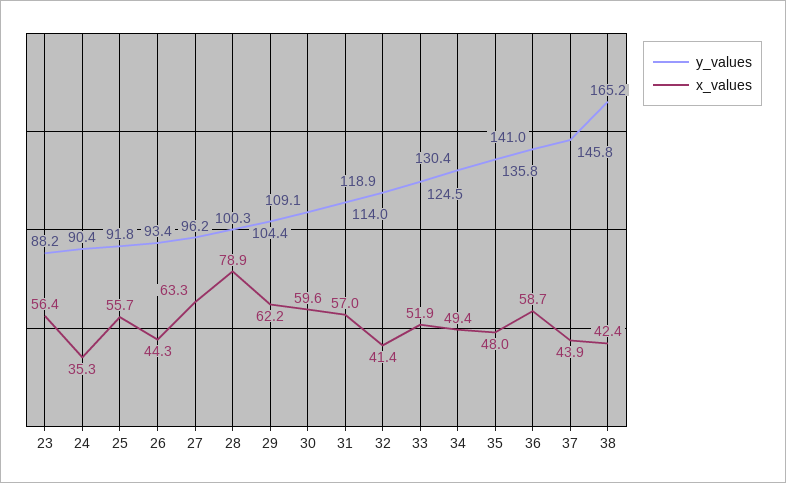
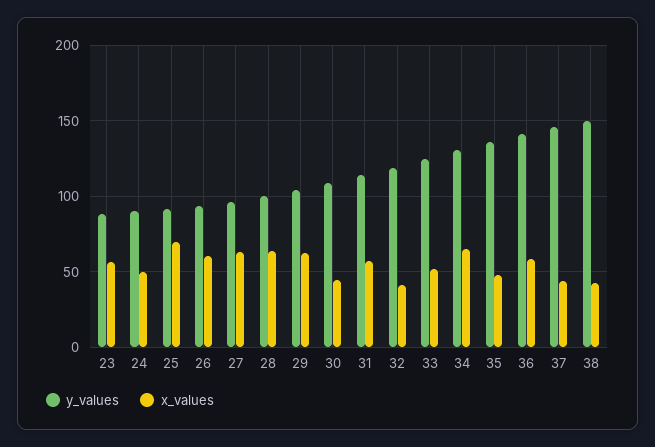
  {
    "y_values": {
      "23": 88.2,
      "24": 90.4,
      "25": 91.8,
      "26": 93.4,
      "27": 96.2,
      "28": 100.3,
      "29": 104.4,
      "30": 109.1,
      "31": 114,
      "32": 118.9,
      "33": 124.5,
      "34": 130.4,
      "35": 135.8,
      "36": 141,
      "37": 145.8,
-     "38": 165.2
+     "38": 150
    },
    "x_values": {
      "23": 56.4,
-     "24": 35.3,
+     "24": 50,
-     "25": 55.7,
+     "25": 70,
-     "26": 44.3,
+     "26": 60,
      "27": 63.3,
-     "28": 78.9,
+     "28": 65,
      "29": 62.2,
-     "30": 59.6,
+     "30": 45,
      "31": 57,
      "32": 41.4,
      "33": 51.9,
-     "34": 49.4,
+     "34": 65,
      "35": 48,
      "36": 58.7,
      "37": 43.9,
      "38": 42.4
    }
  }

